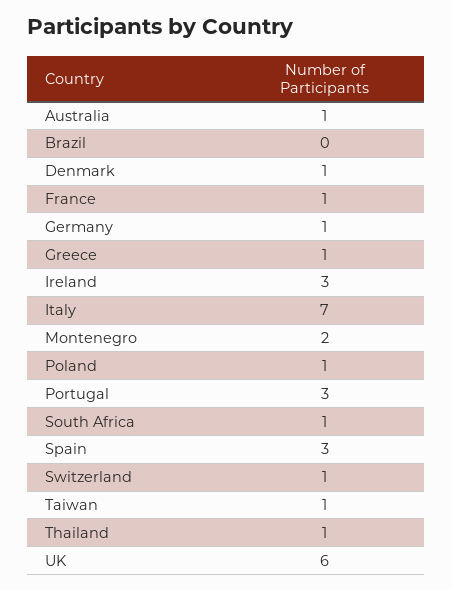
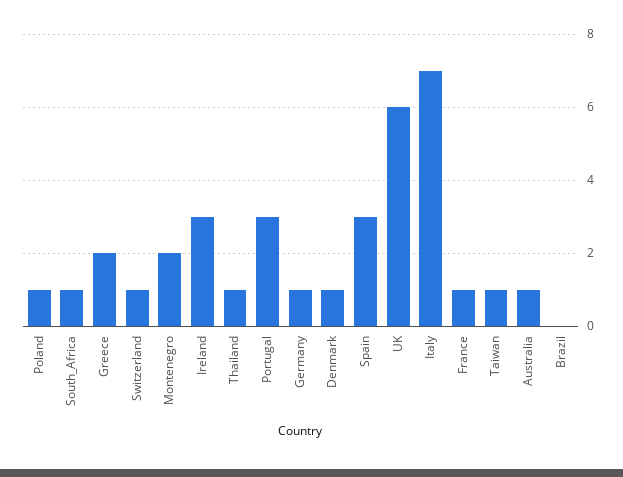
  {
    "Australia": 1,
    "Brazil": 0,
    "Denmark": 1,
    "France": 1,
    "Germany": 1,
-   "Greece": 1,
+   "Greece": 2,
    "Ireland": 3,
    "Italy": 7,
    "Montenegro": 2,
    "Poland": 1,
    "Portugal": 3,
    "South Africa": 1,
    "Spain": 3,
    "Switzerland": 1,
    "Taiwan": 1,
    "Thailand": 1,
    "UK": 6
  }

